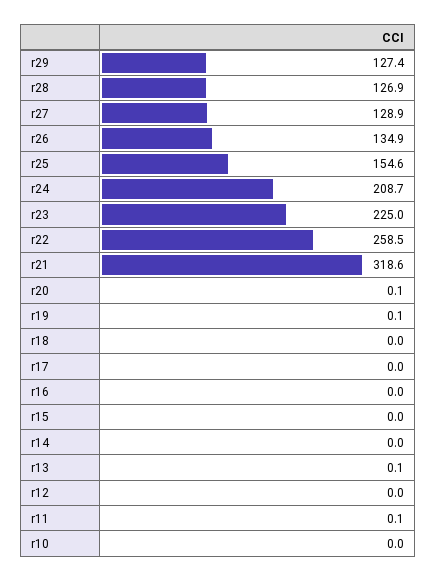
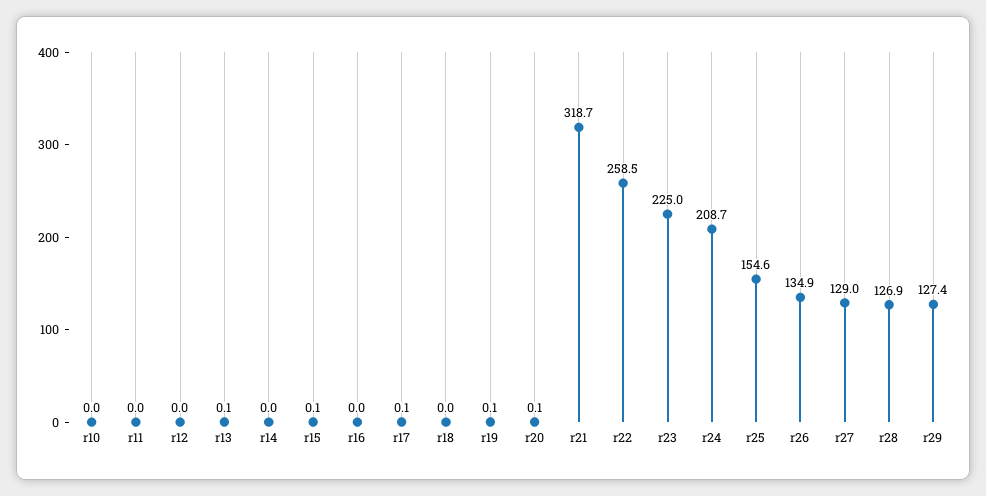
  {
    "r29": 127.4,
    "r28": 126.9,
-   "r27": 128.9,
+   "r27": 129,
    "r26": 134.9,
    "r25": 154.6,
    "r24": 208.7,
    "r23": 225,
    "r22": 258.5,
-   "r21": 318.6,
+   "r21": 318.7,
    "r20": 0.1,
    "r19": 0.1,
    "r18": 0,
-   "r17": 0,
+   "r17": 0.1,
    "r16": 0,
-   "r15": 0,
+   "r15": 0.1,
    "r14": 0,
    "r13": 0.1,
    "r12": 0,
-   "r11": 0.1,
+   "r11": 0,
    "r10": 0
  }

